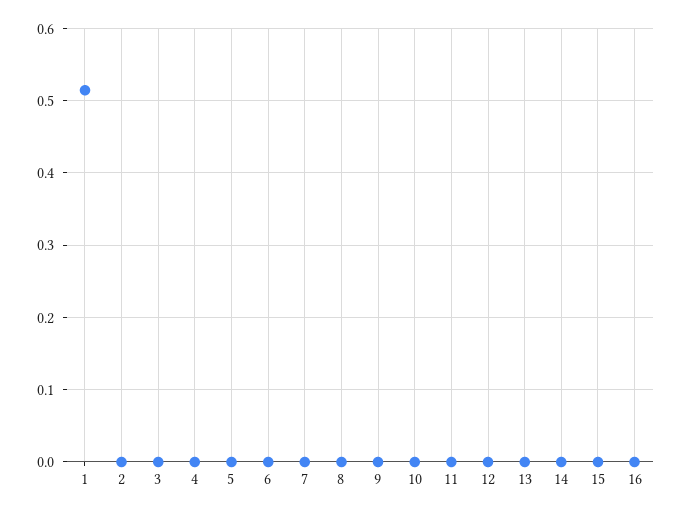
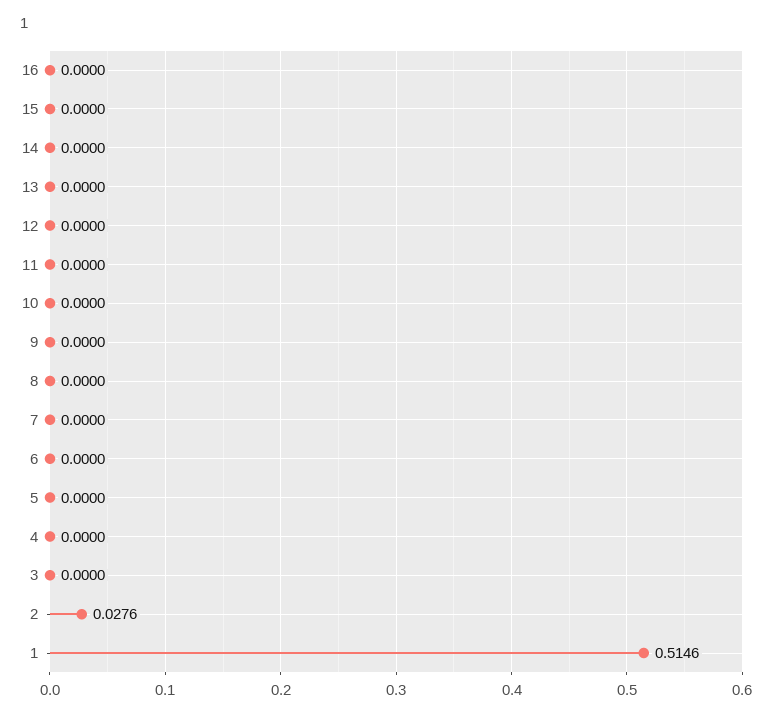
  {
    "1": 0.5146,
-   "2": 0,
+   "2": 0.0276,
    "3": 0,
    "4": 0,
    "5": 0,
    "6": 0,
    "7": 0,
    "8": 0,
    "9": 0,
    "10": 0,
    "11": 0,
    "12": 0,
    "13": 0,
    "14": 0,
    "15": 0,
    "16": 0
  }

